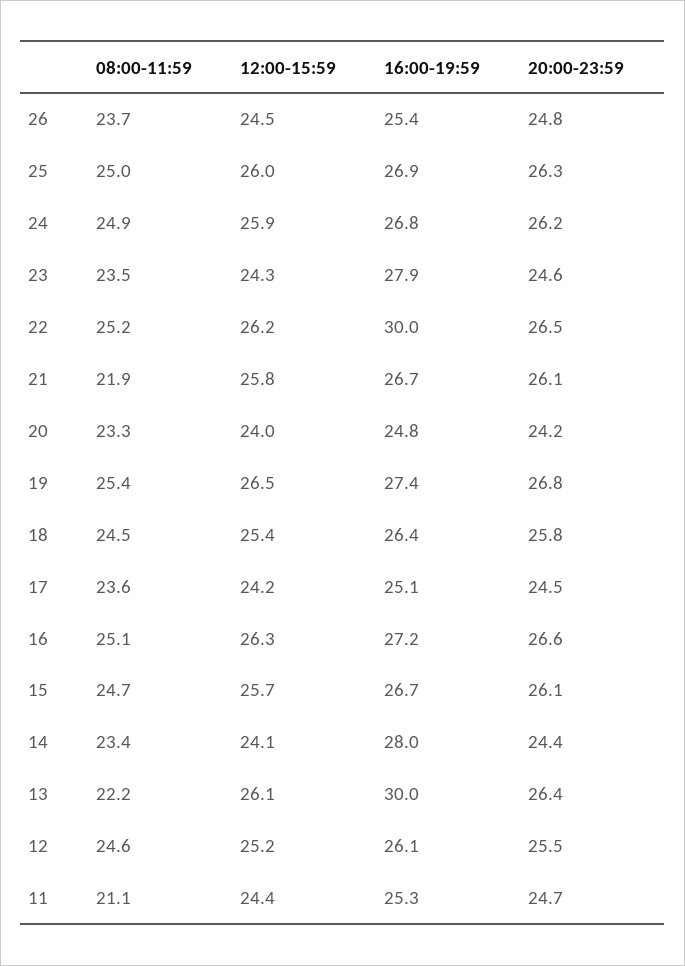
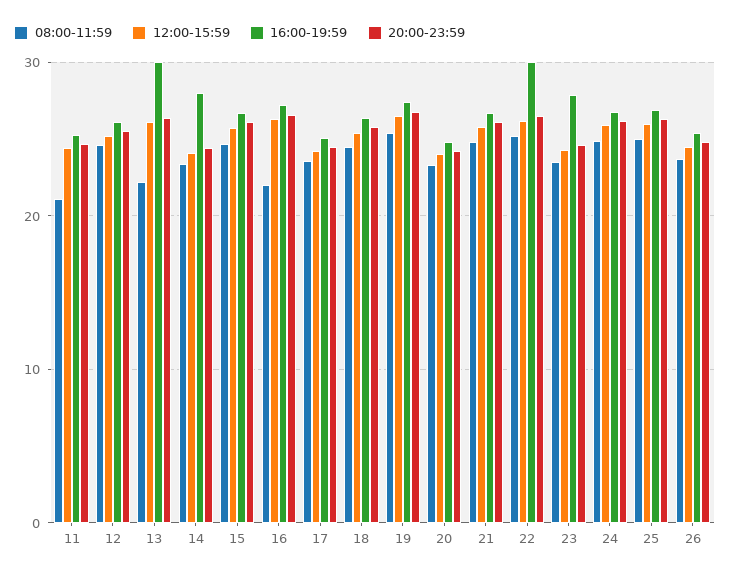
  {
    "08:00-11:59": {
      "26": 23.7,
      "25": 25,
      "24": 24.9,
      "23": 23.5,
      "22": 25.2,
-     "21": 21.9,
+     "21": 25,
      "20": 23.3,
      "19": 25.4,
      "18": 24.5,
      "17": 23.6,
-     "16": 25.1,
+     "16": 22,
      "15": 24.7,
      "14": 23.4,
      "13": 22.2,
      "12": 24.6,
      "11": 21.1
    },
    "12:00-15:59": {
      "26": 24.5,
      "25": 26,
      "24": 25.9,
      "23": 24.3,
      "22": 26.2,
      "21": 25.8,
      "20": 24,
      "19": 26.5,
      "18": 25.4,
      "17": 24.2,
      "16": 26.3,
      "15": 25.7,
      "14": 24.1,
      "13": 26.1,
      "12": 25.2,
      "11": 24.4
    },
    "16:00-19:59": {
      "26": 25.4,
      "25": 26.9,
      "24": 26.8,
      "23": 27.9,
      "22": 30,
      "21": 26.7,
      "20": 24.8,
      "19": 27.4,
      "18": 26.4,
      "17": 25.1,
      "16": 27.2,
      "15": 26.7,
      "14": 28,
      "13": 30,
      "12": 26.1,
      "11": 25.3
    },
    "20:00-23:59": {
      "26": 24.8,
      "25": 26.3,
      "24": 26.2,
      "23": 24.6,
      "22": 26.5,
      "21": 26.1,
      "20": 24.2,
      "19": 26.8,
      "18": 25.8,
      "17": 24.5,
      "16": 26.6,
      "15": 26.1,
      "14": 24.4,
      "13": 26.4,
      "12": 25.5,
      "11": 24.7
    }
  }

